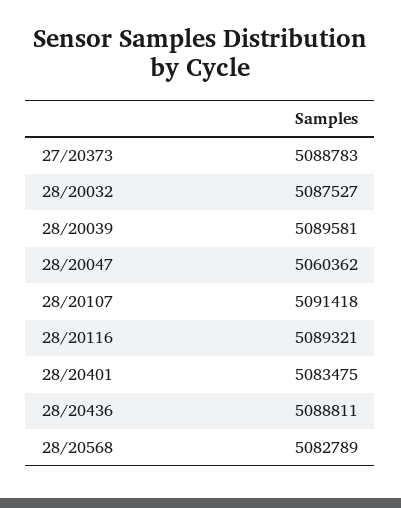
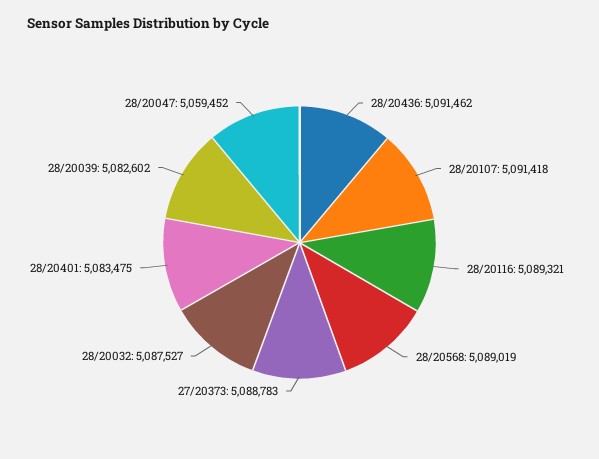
  {
    "27/20373": 5088783,
    "28/20032": 5087527,
-   "28/20039": 5089581,
+   "28/20039": 5082602,
-   "28/20047": 5060362,
+   "28/20047": 5059452,
    "28/20107": 5091418,
    "28/20116": 5089321,
    "28/20401": 5083475,
-   "28/20436": 5088811,
+   "28/20436": 5091462,
-   "28/20568": 5082789
+   "28/20568": 5089019
  }

